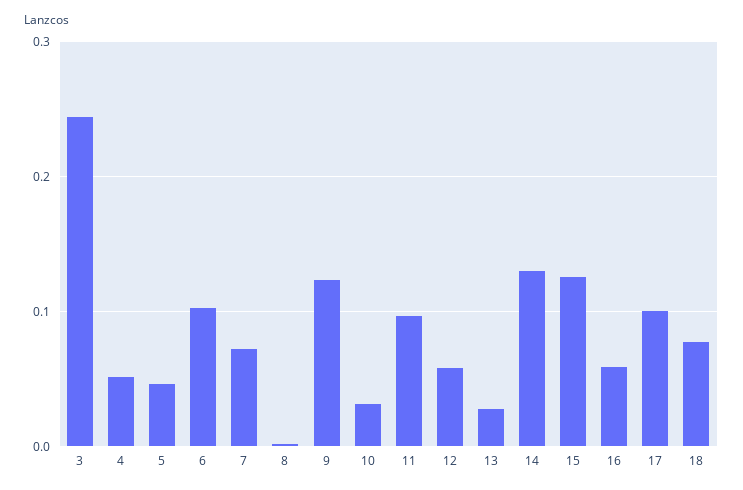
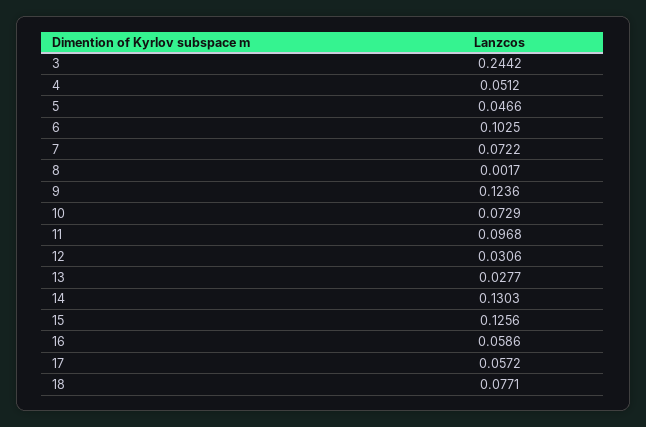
  {
    "3": 0.2442,
    "4": 0.0512,
    "5": 0.0466,
    "6": 0.1025,
    "7": 0.0722,
    "8": 0.0017,
    "9": 0.1236,
-   "10": 0.03,
+   "10": 0.0729,
    "11": 0.0968,
-   "12": 0.06,
+   "12": 0.0306,
    "13": 0.0277,
    "14": 0.1303,
    "15": 0.1256,
    "16": 0.0586,
-   "17": 0.1,
+   "17": 0.0572,
    "18": 0.0771
  }

